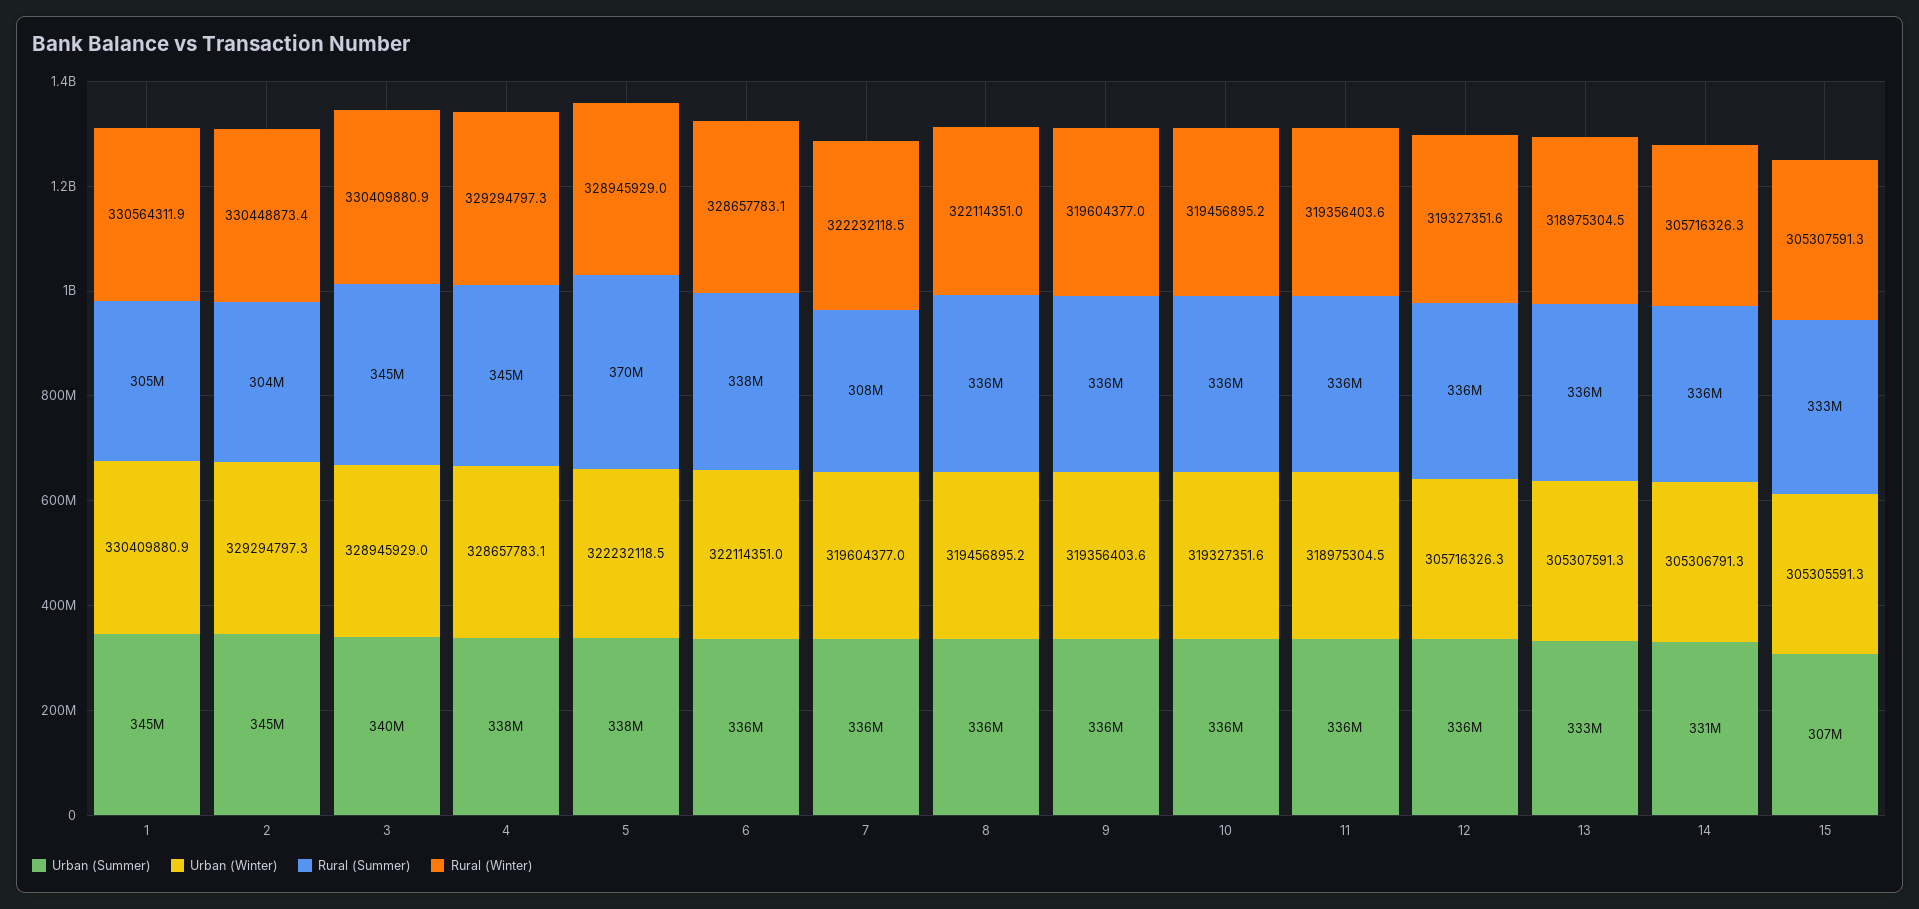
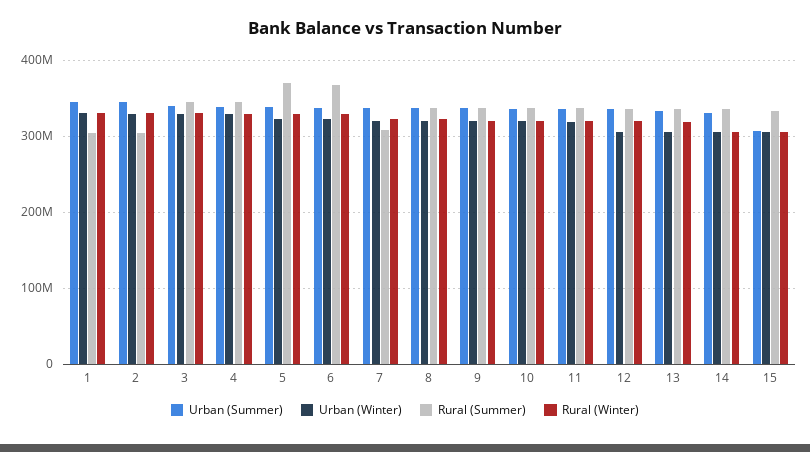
  {
    "Urban (Summer)": {
      "1": 345000000,
      "2": 345000000,
      "3": 340000000,
      "4": 338000000,
      "5": 338000000,
      "6": 336000000,
      "7": 336000000,
      "8": 336000000,
      "9": 336000000,
      "10": 336000000,
      "11": 336000000,
      "12": 336000000,
      "13": 333000000,
      "14": 331000000,
      "15": 307000000
    },
    "Urban (Winter)": {
      "1": 330409880.9,
      "2": 329294797.3,
      "3": 328945929,
      "4": 328657783.1,
      "5": 322232118.5,
      "6": 322114351,
      "7": 319604377,
      "8": 319456895.2,
      "9": 319356403.6,
      "10": 319327351.6,
      "11": 318975304.5,
      "12": 305716326.3,
      "13": 305307591.3,
      "14": 305306791.3,
      "15": 305305591.3
    },
    "Rural (Summer)": {
      "1": 305000000,
      "2": 304000000,
      "3": 345000000,
      "4": 345000000,
      "5": 370000000,
-     "6": 338000000,
+     "6": 370000000,
      "7": 308000000,
      "8": 336000000,
      "9": 336000000,
      "10": 336000000,
      "11": 336000000,
      "12": 336000000,
      "13": 336000000,
      "14": 336000000,
      "15": 333000000
    },
    "Rural (Winter)": {
      "1": 330564311.9,
      "2": 330448873.4,
      "3": 330409880.9,
      "4": 329294797.3,
      "5": 328945929,
      "6": 328657783.1,
      "7": 322232118.5,
      "8": 322114351,
      "9": 319604377,
      "10": 319456895.2,
      "11": 319356403.6,
      "12": 319327351.6,
      "13": 318975304.5,
      "14": 305716326.3,
      "15": 305307591.3
    }
  }

